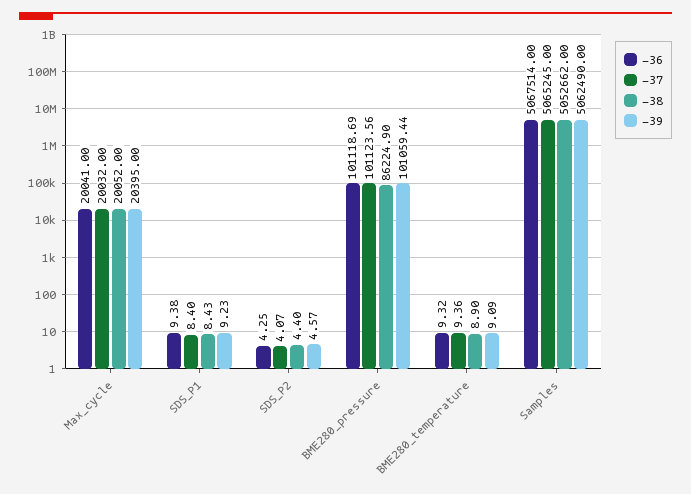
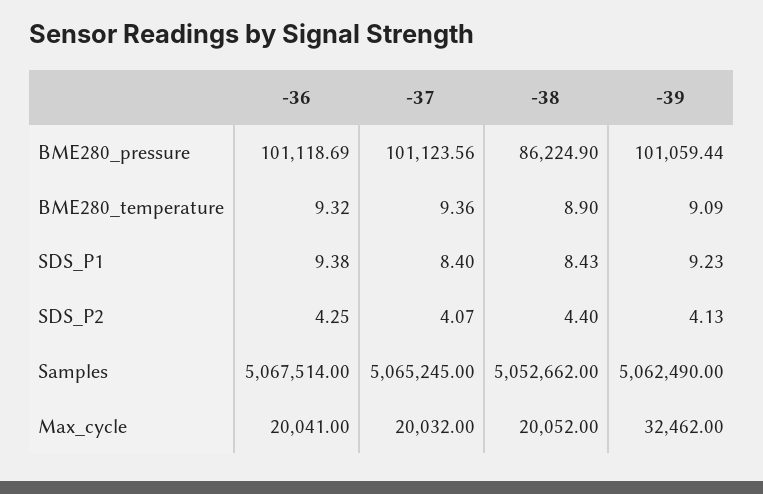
  {
    "-36": {
      "Max_cycle": 20041,
      "SDS_P1": 9.38,
      "SDS_P2": 4.25,
      "BME280_pressure": 101118.69,
      "BME280_temperature": 9.32,
      "Samples": 5067514
    },
    "-37": {
      "Max_cycle": 20032,
      "SDS_P1": 8.4,
      "SDS_P2": 4.07,
      "BME280_pressure": 101123.56,
      "BME280_temperature": 9.36,
      "Samples": 5065245
    },
    "-38": {
      "Max_cycle": 20052,
      "SDS_P1": 8.43,
      "SDS_P2": 4.4,
      "BME280_pressure": 86224.9,
      "BME280_temperature": 8.9,
      "Samples": 5052662
    },
    "-39": {
-     "Max_cycle": 20395,
+     "Max_cycle": 32462,
      "SDS_P1": 9.23,
-     "SDS_P2": 4.57,
+     "SDS_P2": 4.13,
      "BME280_pressure": 101059.44,
      "BME280_temperature": 9.09,
      "Samples": 5062490
    }
  }

